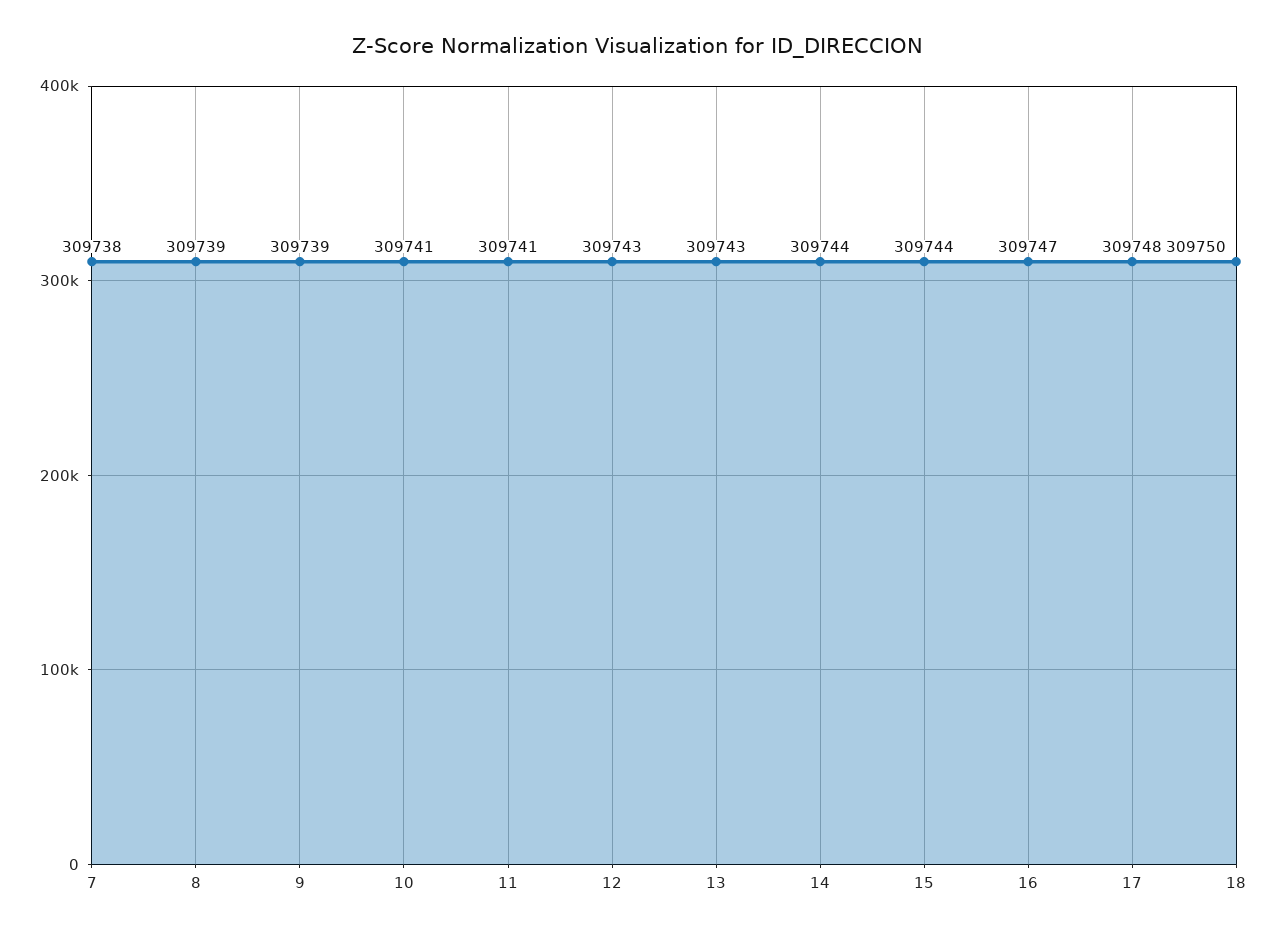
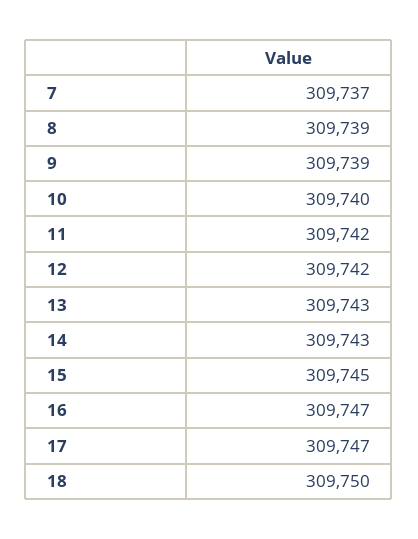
  {
-   "7": 309738,
+   "7": 309737,
    "8": 309739,
    "9": 309739,
-   "10": 309741,
+   "10": 309740,
-   "11": 309741,
+   "11": 309742,
-   "12": 309743,
+   "12": 309742,
    "13": 309743,
-   "14": 309744,
+   "14": 309743,
-   "15": 309744,
+   "15": 309745,
    "16": 309747,
-   "17": 309748,
+   "17": 309747,
    "18": 309750
  }

